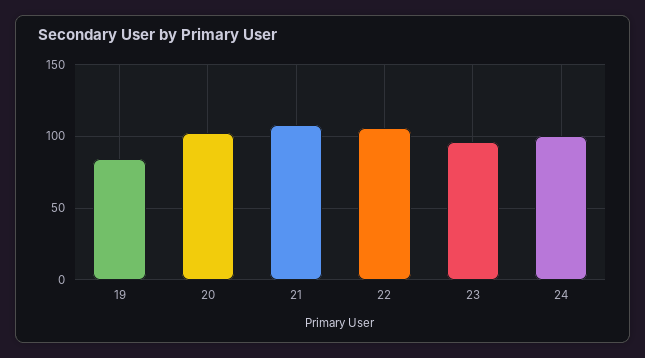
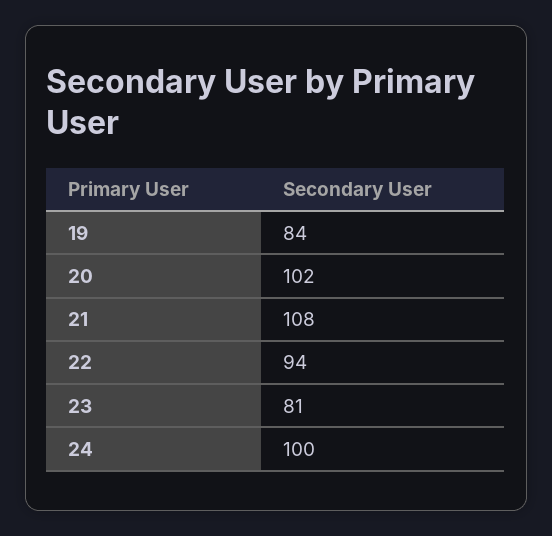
  {
    "19": 84,
    "20": 102,
    "21": 108,
-   "22": 105,
+   "22": 94,
-   "23": 95,
+   "23": 81,
    "24": 100
  }

